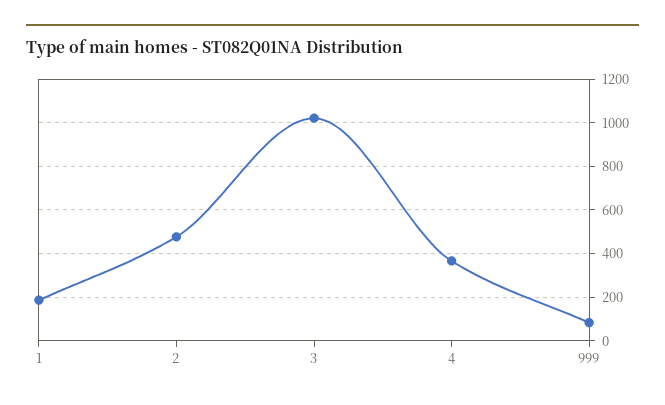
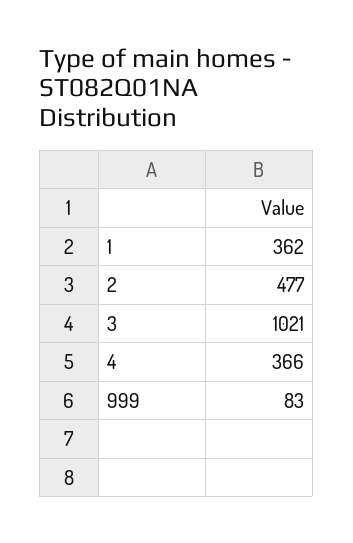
  {
-   "1": 200,
+   "1": 362,
    "2": 477,
    "3": 1021,
    "4": 366,
    "999": 83
  }

